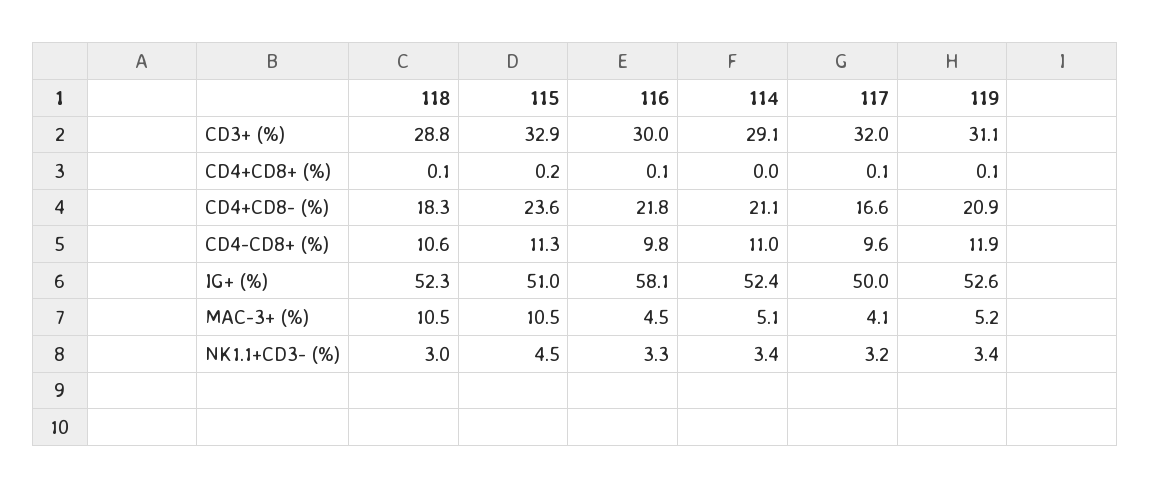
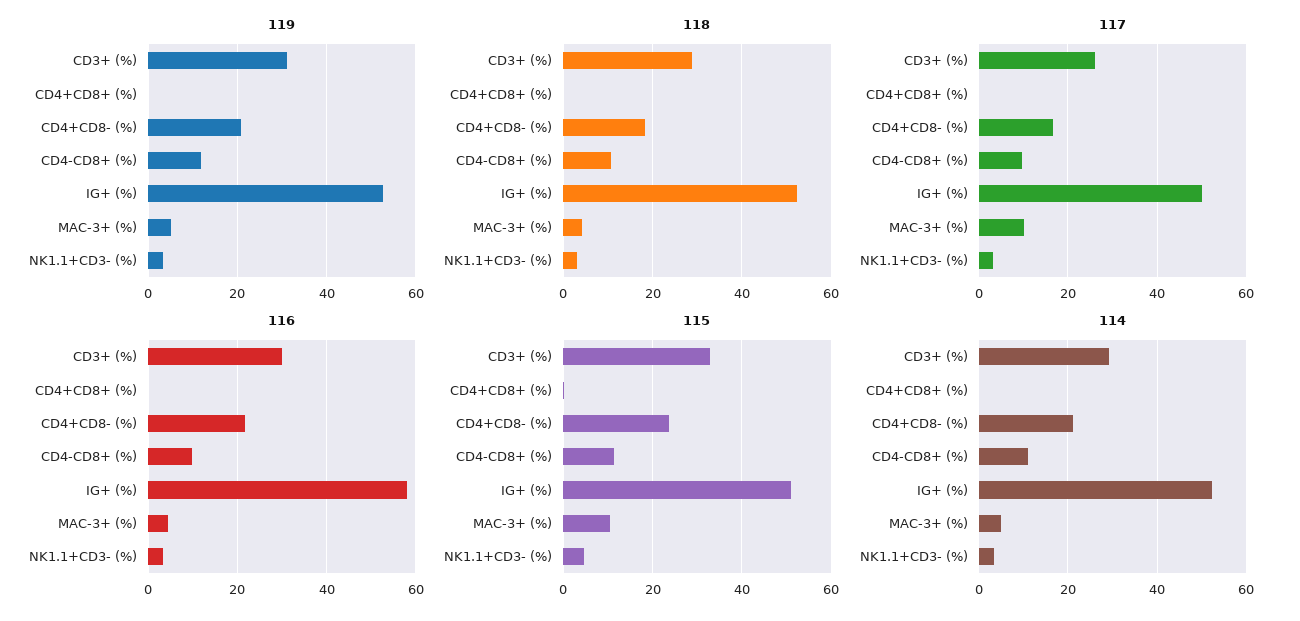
  {
    "118": {
      "CD3+ (%)": 28.8,
      "CD4+CD8+ (%)": 0.1,
      "CD4+CD8- (%)": 18.3,
      "CD4-CD8+ (%)": 10.6,
      "IG+ (%)": 52.3,
-     "MAC-3+ (%)": 10.5,
+     "MAC-3+ (%)": 4,
      "NK1.1+CD3- (%)": 3
    },
    "115": {
      "CD3+ (%)": 32.9,
      "CD4+CD8+ (%)": 0.2,
      "CD4+CD8- (%)": 23.6,
      "CD4-CD8+ (%)": 11.3,
      "IG+ (%)": 51,
      "MAC-3+ (%)": 10.5,
      "NK1.1+CD3- (%)": 4.5
    },
    "116": {
      "CD3+ (%)": 30,
      "CD4+CD8+ (%)": 0.1,
      "CD4+CD8- (%)": 21.8,
      "CD4-CD8+ (%)": 9.8,
      "IG+ (%)": 58.1,
      "MAC-3+ (%)": 4.5,
      "NK1.1+CD3- (%)": 3.3
    },
    "114": {
      "CD3+ (%)": 29.1,
      "CD4+CD8+ (%)": 0,
      "CD4+CD8- (%)": 21.1,
      "CD4-CD8+ (%)": 11,
      "IG+ (%)": 52.4,
      "MAC-3+ (%)": 5.1,
      "NK1.1+CD3- (%)": 3.4
    },
    "117": {
-     "CD3+ (%)": 32,
+     "CD3+ (%)": 26,
      "CD4+CD8+ (%)": 0.1,
      "CD4+CD8- (%)": 16.6,
      "CD4-CD8+ (%)": 9.6,
      "IG+ (%)": 50,
-     "MAC-3+ (%)": 4.1,
+     "MAC-3+ (%)": 10,
      "NK1.1+CD3- (%)": 3.2
    },
    "119": {
      "CD3+ (%)": 31.1,
      "CD4+CD8+ (%)": 0.1,
      "CD4+CD8- (%)": 20.9,
      "CD4-CD8+ (%)": 11.9,
      "IG+ (%)": 52.6,
      "MAC-3+ (%)": 5.2,
      "NK1.1+CD3- (%)": 3.4
    }
  }

